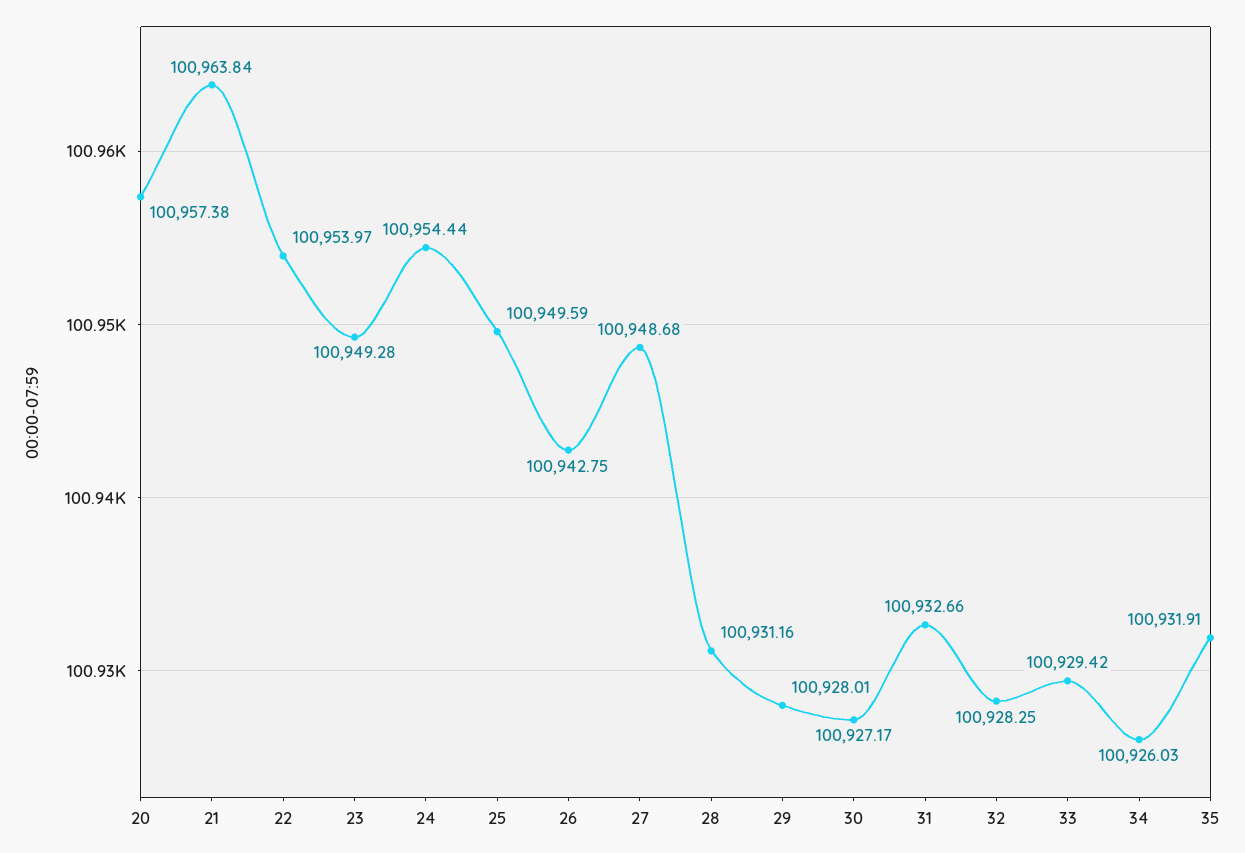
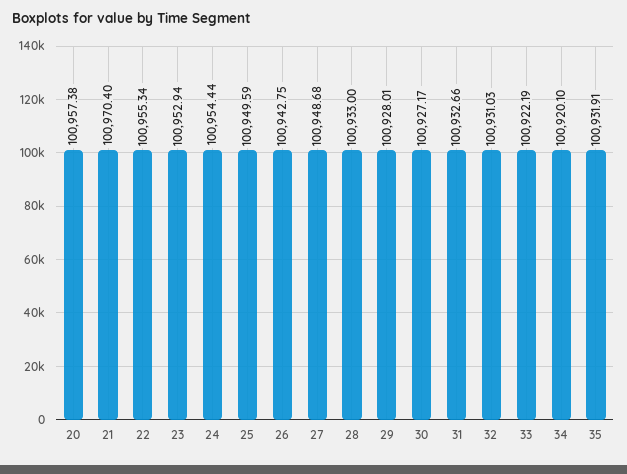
  {
    "20": 100957.38,
-   "21": 100963.84,
+   "21": 100970.4,
-   "22": 100953.97,
+   "22": 100955.34,
-   "23": 100949.28,
+   "23": 100952.94,
    "24": 100954.44,
    "25": 100949.59,
    "26": 100942.75,
    "27": 100948.68,
-   "28": 100931.16,
+   "28": 100933,
    "29": 100928.01,
    "30": 100927.17,
    "31": 100932.66,
-   "32": 100928.25,
+   "32": 100931.03,
-   "33": 100929.42,
+   "33": 100922.19,
-   "34": 100926.03,
+   "34": 100920.1,
    "35": 100931.91
  }

